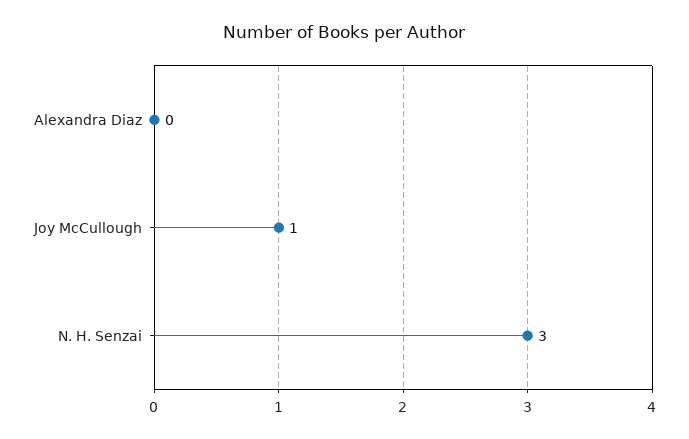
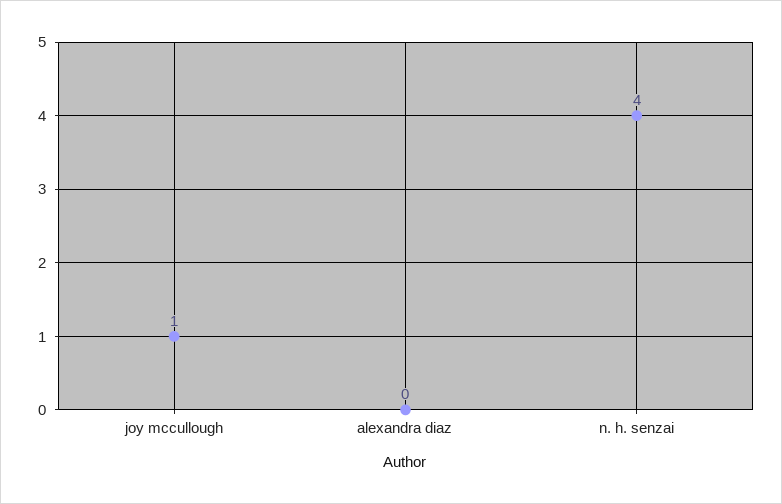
  {
    "Alexandra Diaz": 0,
    "Joy McCullough": 1,
-   "N. H. Senzai": 3
+   "N. H. Senzai": 4
  }

